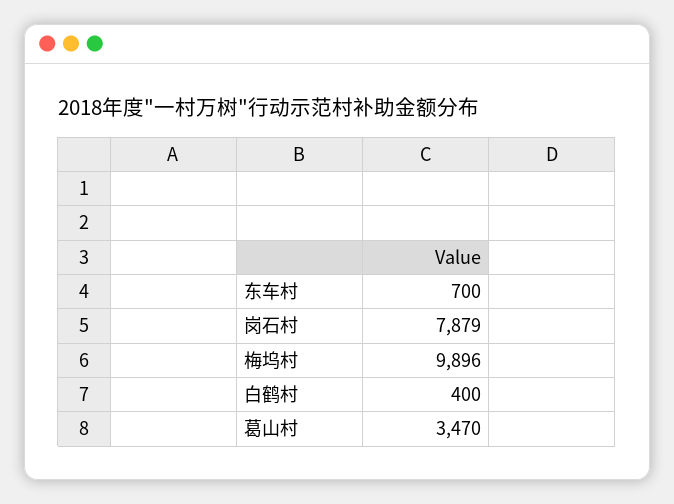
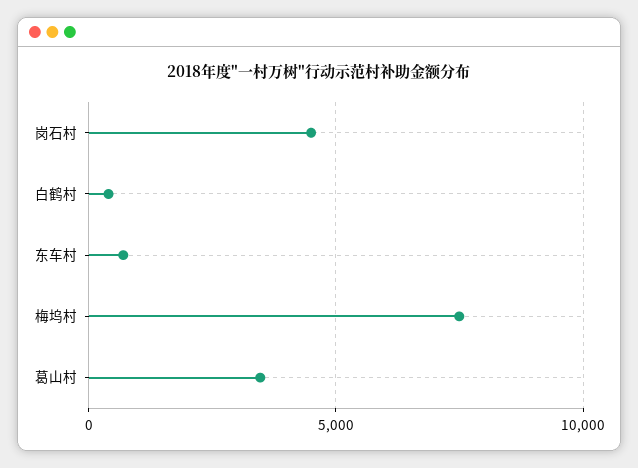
  {
    "东车村": 700,
-   "岗石村": 7879,
+   "岗石村": 4500,
-   "梅坞村": 9896,
+   "梅坞村": 7500,
    "白鹤村": 400,
    "葛山村": 3470
  }

